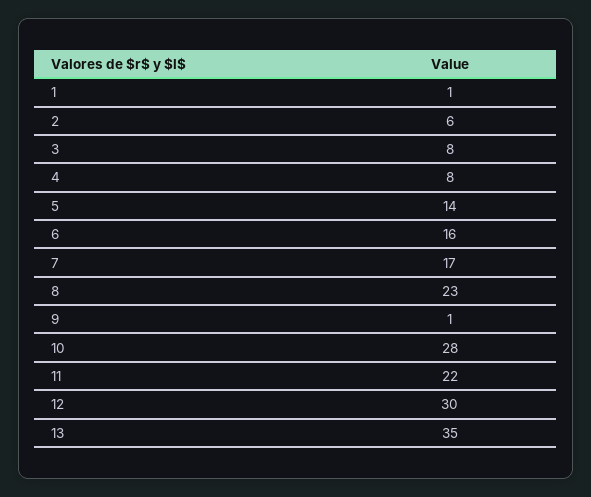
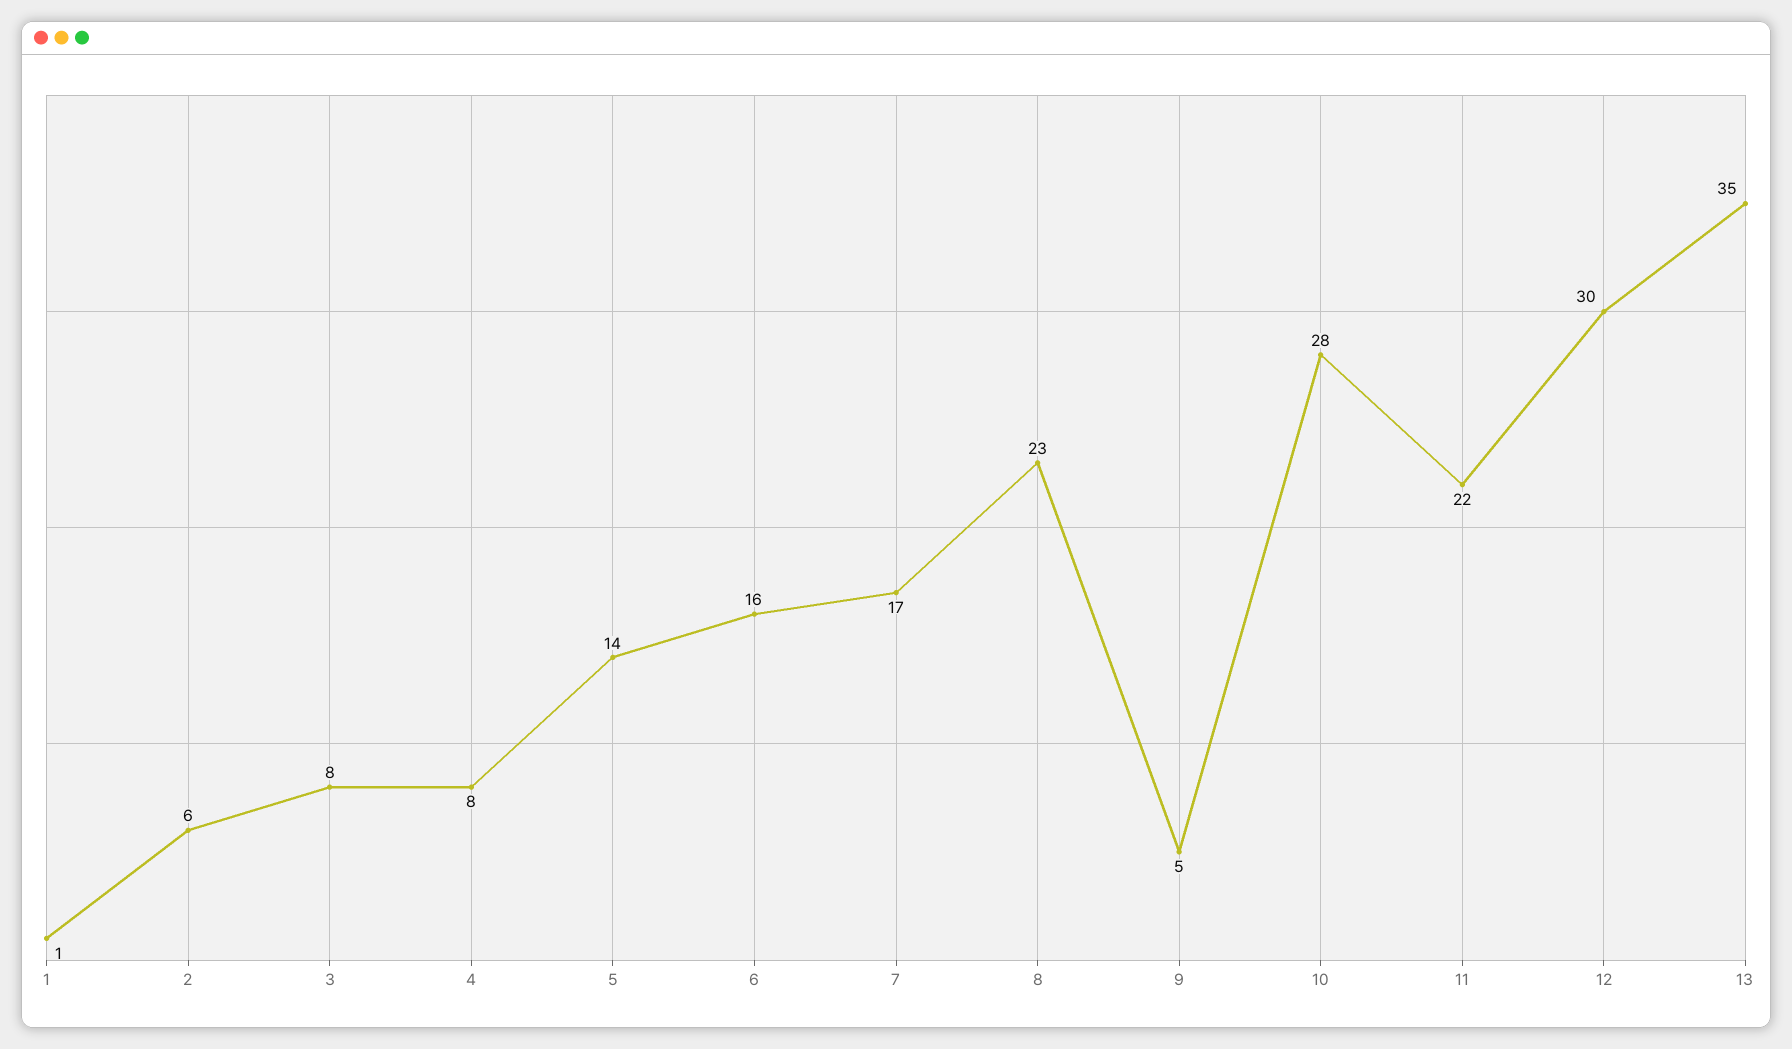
  {
    "1": 1,
    "2": 6,
    "3": 8,
    "4": 8,
    "5": 14,
    "6": 16,
    "7": 17,
    "8": 23,
-   "9": 1,
+   "9": 5,
    "10": 28,
    "11": 22,
    "12": 30,
    "13": 35
  }

